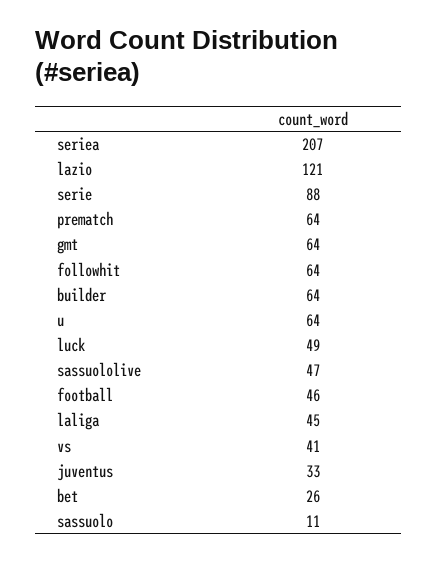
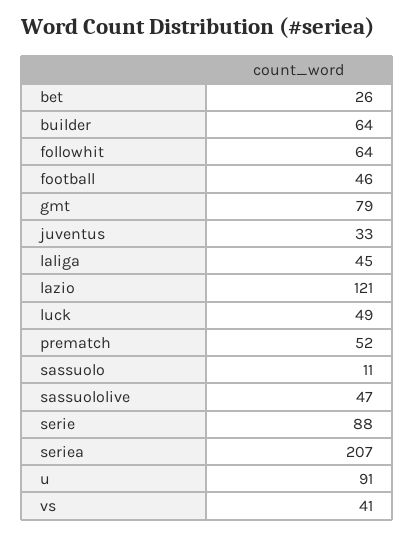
  {
    "seriea": 207,
    "lazio": 121,
    "serie": 88,
-   "prematch": 64,
+   "prematch": 52,
-   "gmt": 64,
+   "gmt": 79,
    "followhit": 64,
    "builder": 64,
-   "u": 64,
+   "u": 91,
    "luck": 49,
    "sassuololive": 47,
    "football": 46,
    "laliga": 45,
    "vs": 41,
    "juventus": 33,
    "bet": 26,
    "sassuolo": 11
  }

